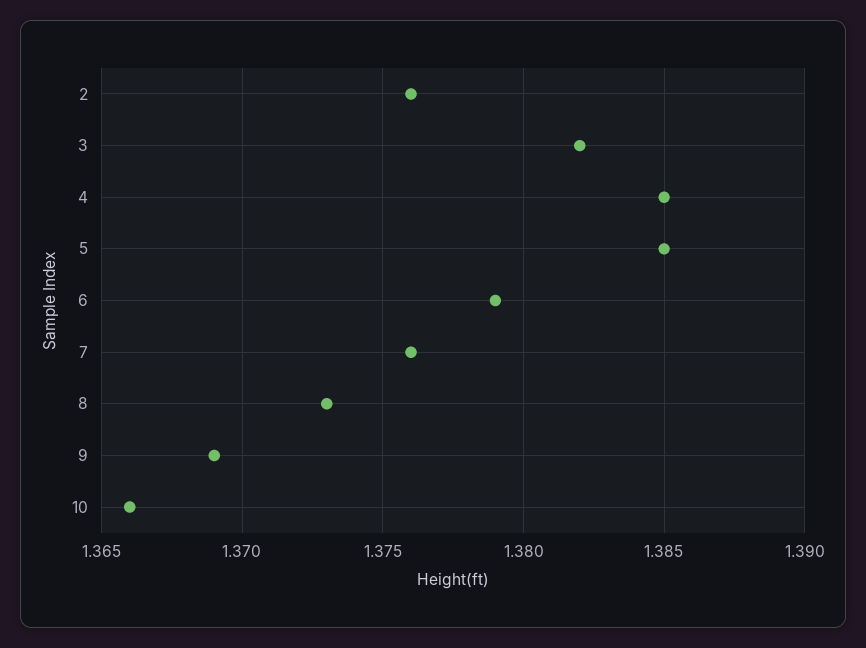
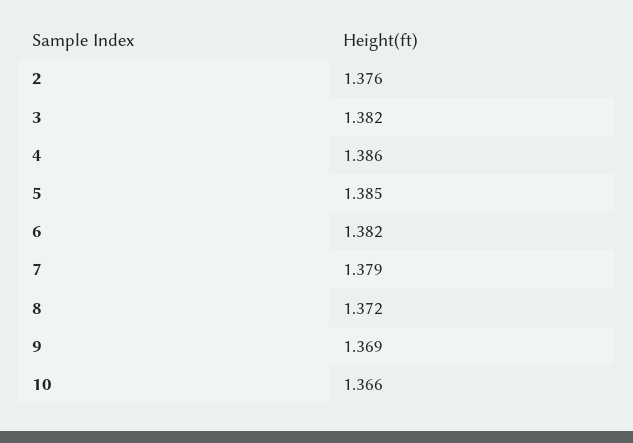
  {
    "2": 1.376,
    "3": 1.382,
-   "4": 1.385,
+   "4": 1.386,
    "5": 1.385,
-   "6": 1.379,
+   "6": 1.382,
-   "7": 1.376,
+   "7": 1.379,
-   "8": 1.373,
+   "8": 1.372,
    "9": 1.369,
    "10": 1.366
  }

